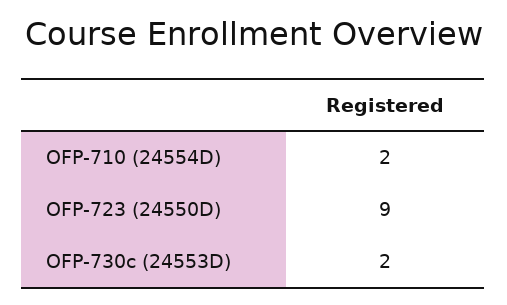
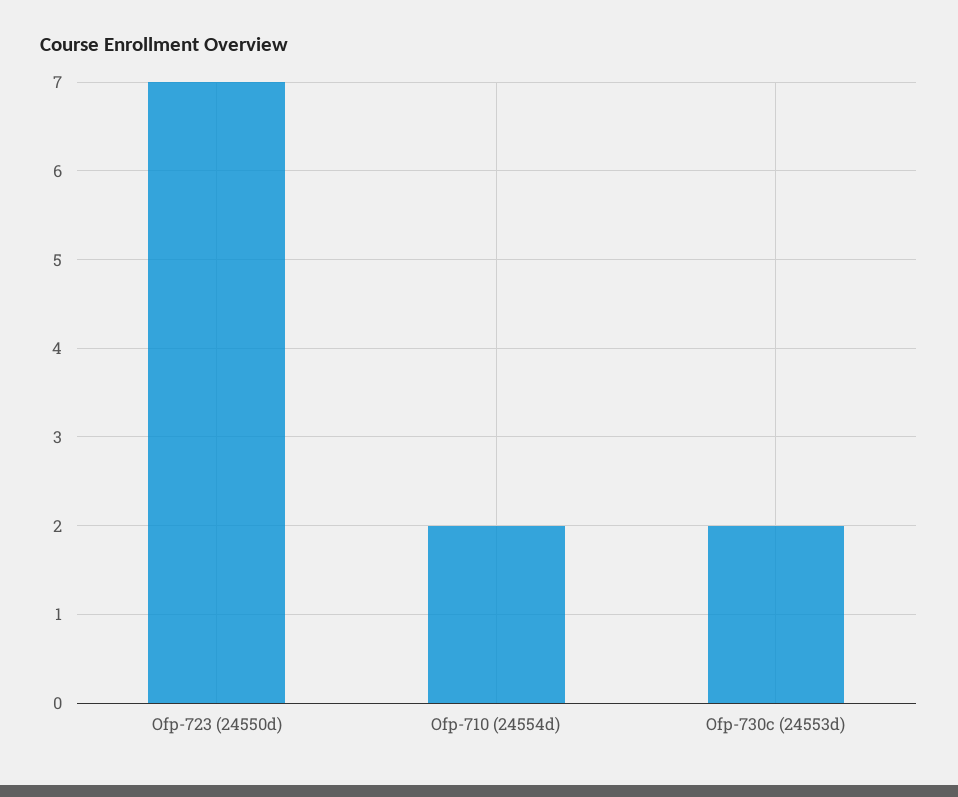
  {
    "OFP-710 (24554D)": 2,
-   "OFP-723 (24550D)": 9,
+   "OFP-723 (24550D)": 7,
    "OFP-730c (24553D)": 2
  }

